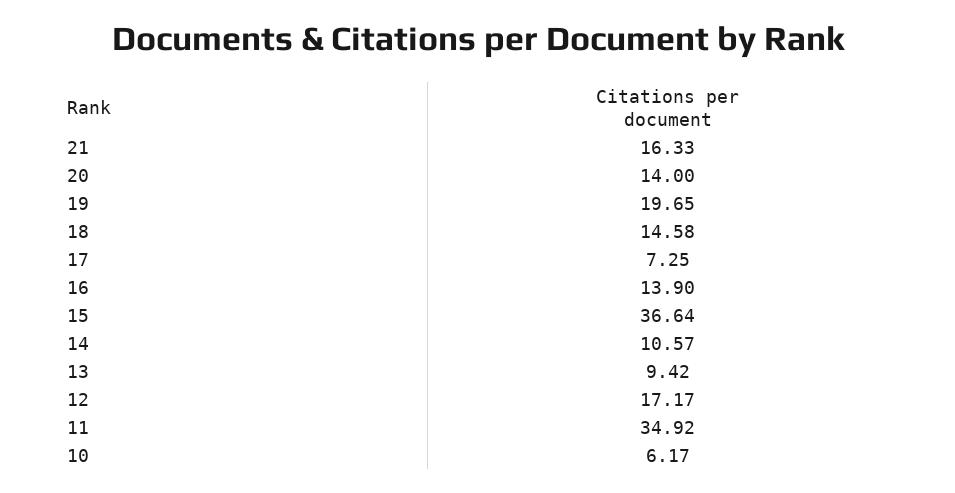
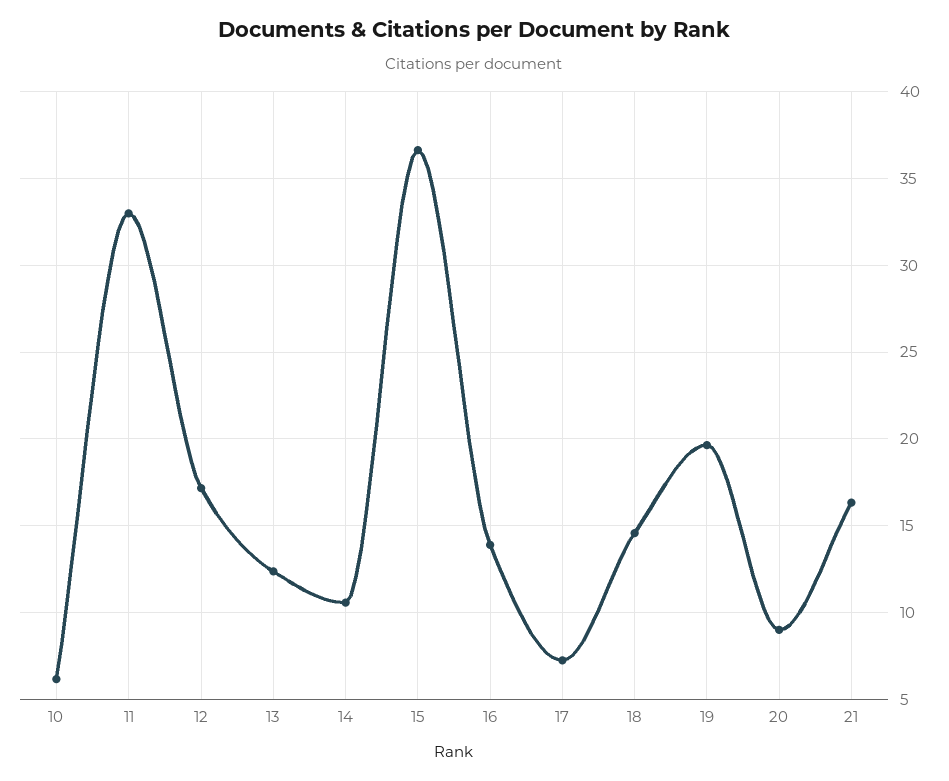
  {
    "21": 16.33,
-   "20": 14,
+   "20": 9,
    "19": 19.65,
    "18": 14.58,
    "17": 7.25,
    "16": 13.9,
    "15": 36.64,
    "14": 10.57,
-   "13": 9.42,
+   "13": 12.5,
    "12": 17.17,
-   "11": 34.92,
+   "11": 33,
    "10": 6.17
  }

